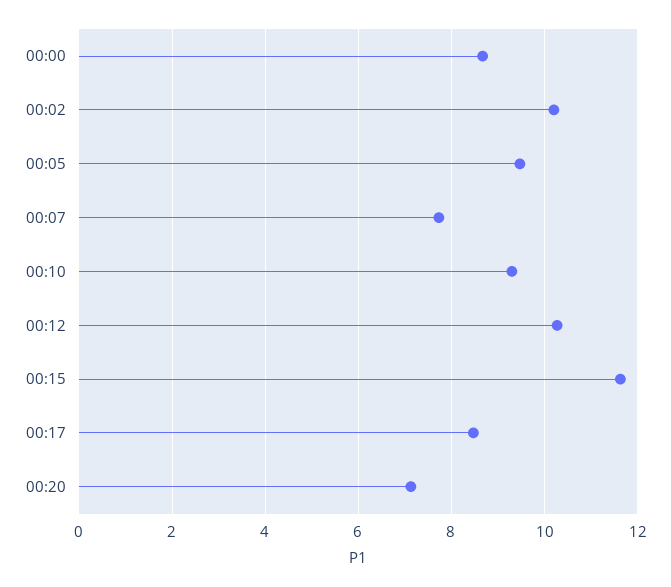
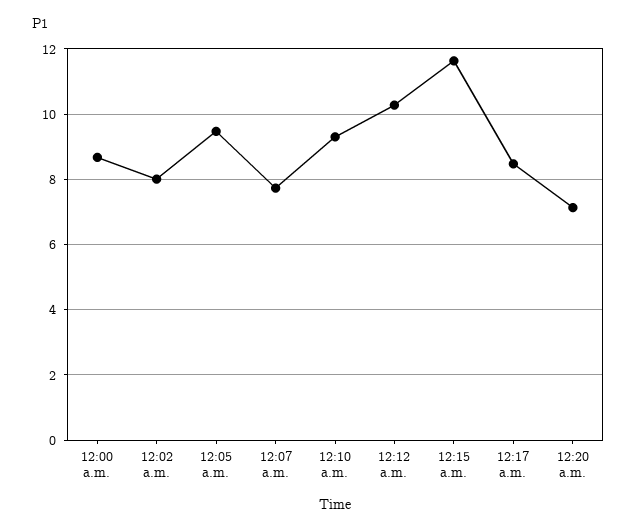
  {
    "00:00": 8.6,
-   "00:02": 10.2,
+   "00:02": 8,
    "00:05": 9.4,
    "00:07": 7.8,
    "00:10": 9.4,
    "00:12": 10.2,
    "00:15": 11.6,
    "00:17": 8.4,
    "00:20": 7.2
  }

